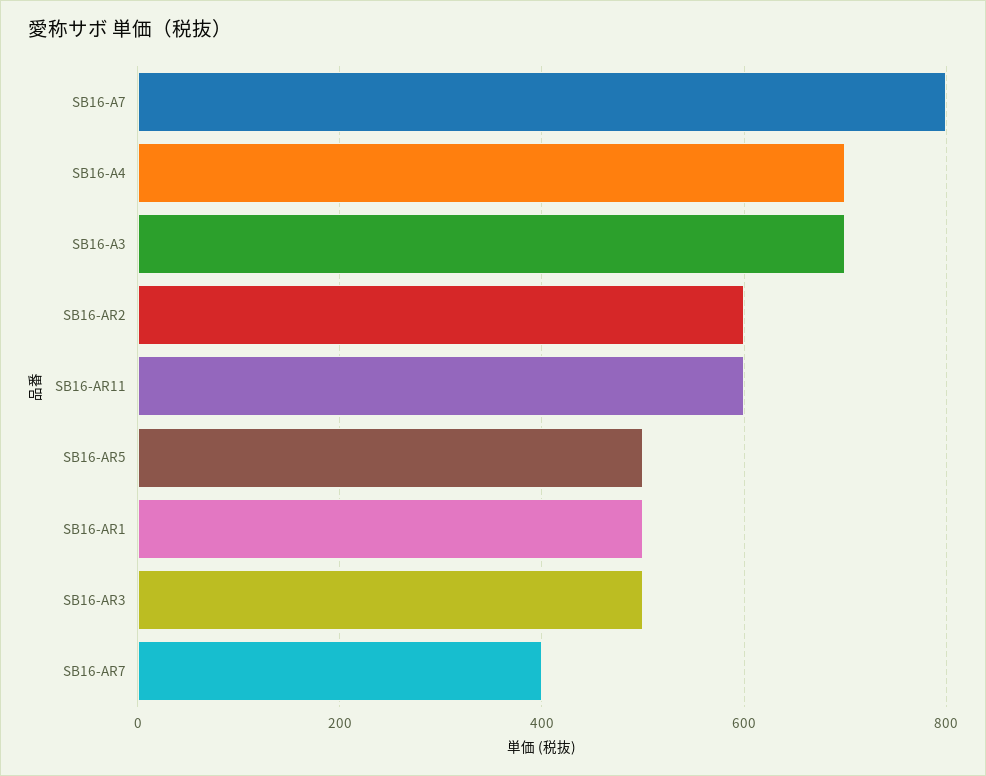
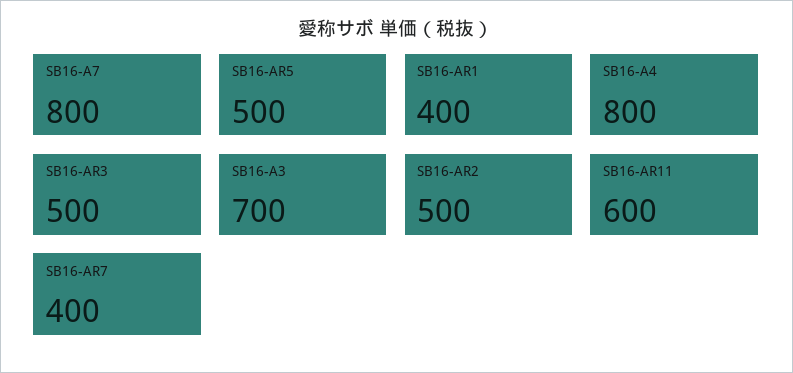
  {
    "SB16-A7": 800,
-   "SB16-A4": 700,
+   "SB16-A4": 800,
    "SB16-A3": 700,
-   "SB16-AR2": 600,
+   "SB16-AR2": 500,
    "SB16-AR11": 600,
    "SB16-AR5": 500,
-   "SB16-AR1": 500,
+   "SB16-AR1": 400,
    "SB16-AR3": 500,
    "SB16-AR7": 400
  }

